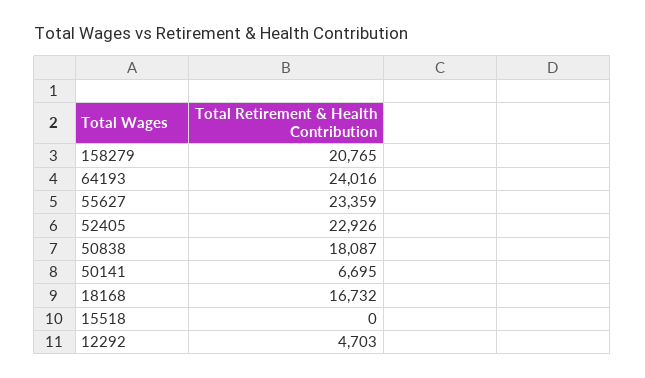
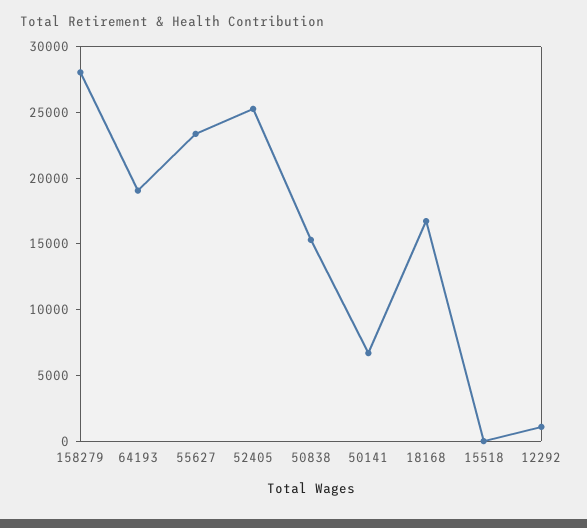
  {
-   "158279": 20765,
+   "158279": 28000,
-   "64193": 24016,
+   "64193": 19000,
    "55627": 23359,
-   "52405": 22926,
+   "52405": 25000,
-   "50838": 18087,
+   "50838": 15000,
    "50141": 6695,
    "18168": 16732,
    "15518": 0,
-   "12292": 4703
+   "12292": 1000
  }

